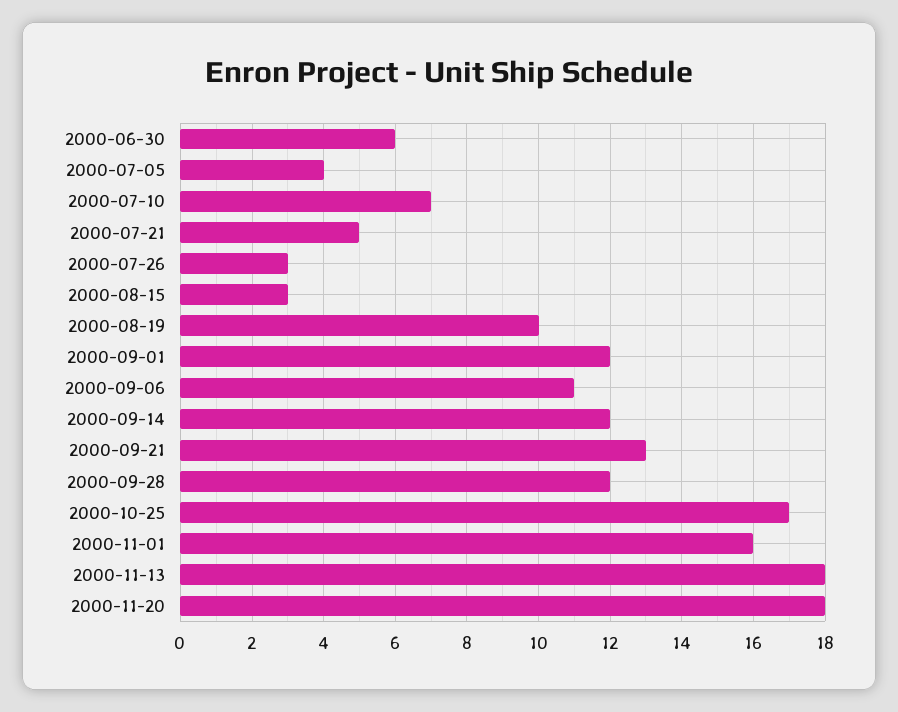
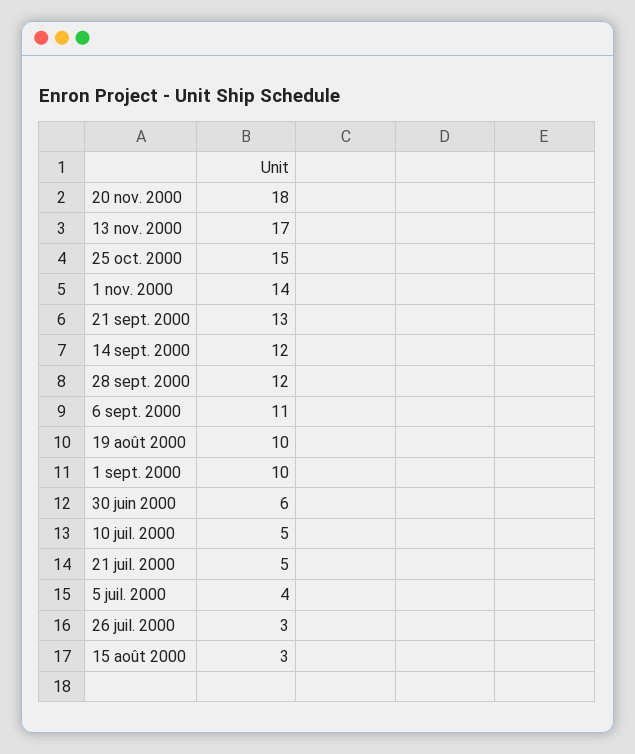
  {
    "2000-06-30": 6,
    "2000-07-05": 4,
-   "2000-07-10": 7,
+   "2000-07-10": 5,
    "2000-07-21": 5,
    "2000-07-26": 3,
    "2000-08-15": 3,
    "2000-08-19": 10,
-   "2000-09-01": 12,
+   "2000-09-01": 10,
    "2000-09-06": 11,
    "2000-09-14": 12,
    "2000-09-21": 13,
    "2000-09-28": 12,
-   "2000-10-25": 17,
+   "2000-10-25": 15,
-   "2000-11-01": 16,
+   "2000-11-01": 14,
-   "2000-11-13": 18,
+   "2000-11-13": 17,
    "2000-11-20": 18
  }

